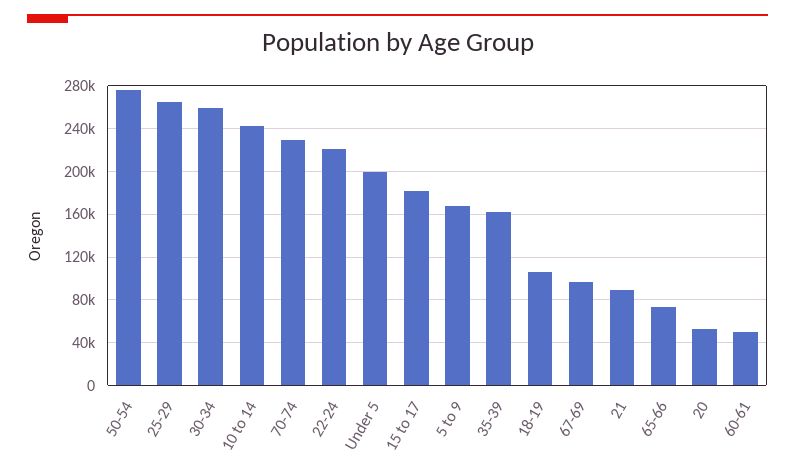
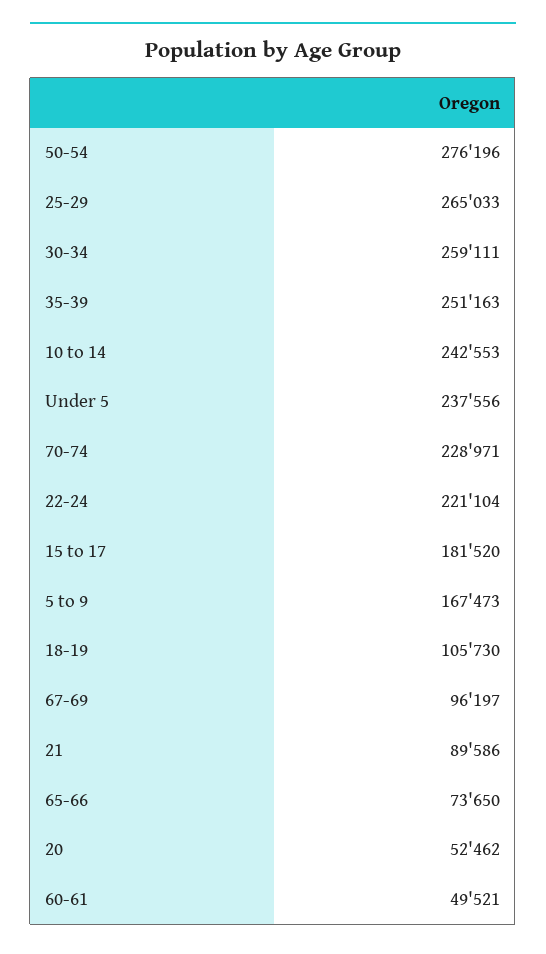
  {
    "50-54": 276196,
    "25-29": 265033,
    "30-34": 259111,
    "10 to 14": 242553,
    "70-74": 228971,
    "22-24": 221104,
-   "Under 5": 200000,
+   "Under 5": 237556,
    "15 to 17": 181520,
    "5 to 9": 167473,
-   "35-39": 160000,
+   "35-39": 251163,
    "18-19": 105730,
    "67-69": 96197,
    "21": 89586,
    "65-66": 73650,
    "20": 52462,
    "60-61": 49521
  }

